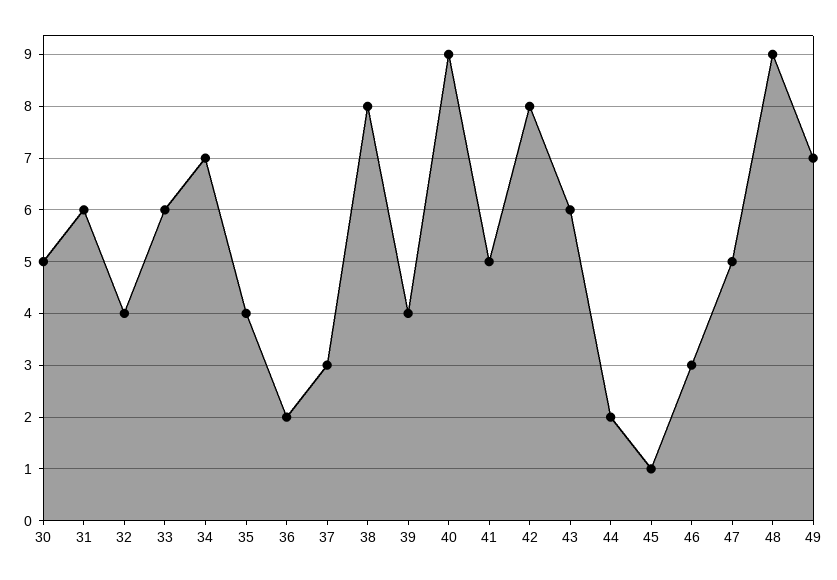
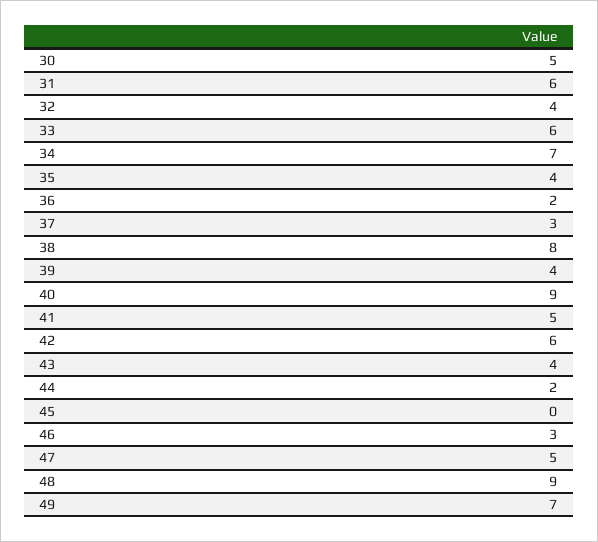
  {
    "30": 5,
    "31": 6,
    "32": 4,
    "33": 6,
    "34": 7,
    "35": 4,
    "36": 2,
    "37": 3,
    "38": 8,
    "39": 4,
    "40": 9,
    "41": 5,
-   "42": 8,
+   "42": 6,
-   "43": 6,
+   "43": 4,
    "44": 2,
-   "45": 1,
+   "45": 0,
    "46": 3,
    "47": 5,
    "48": 9,
    "49": 7
  }

